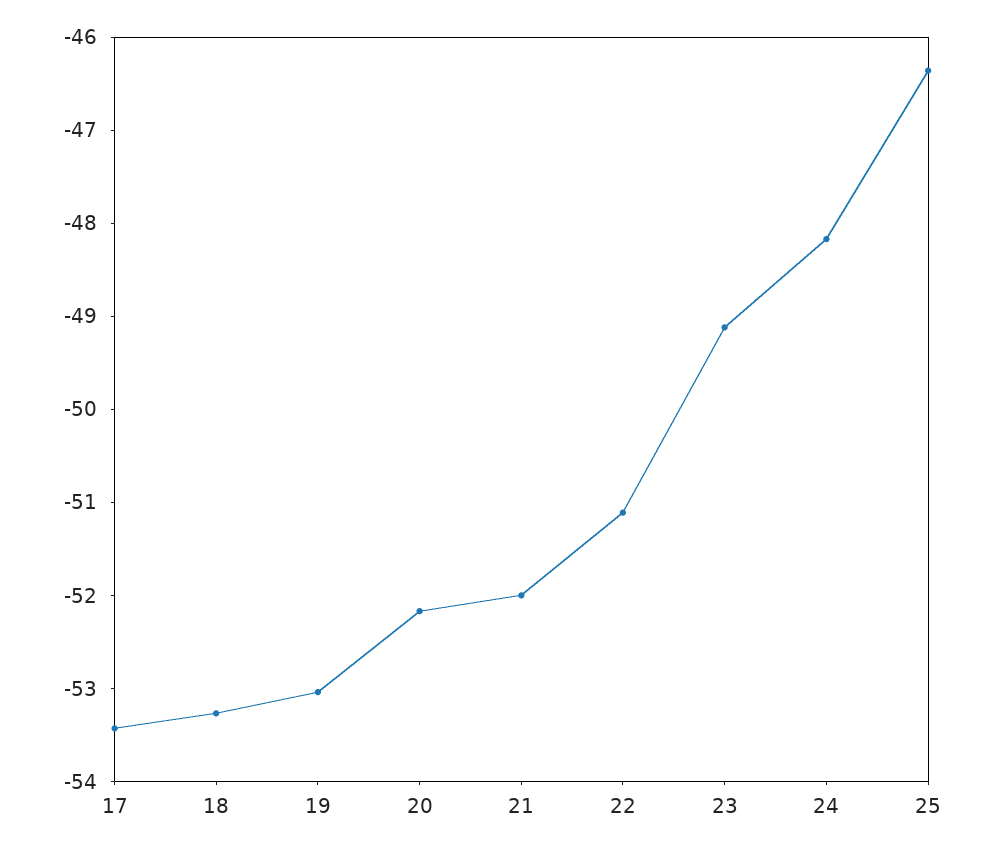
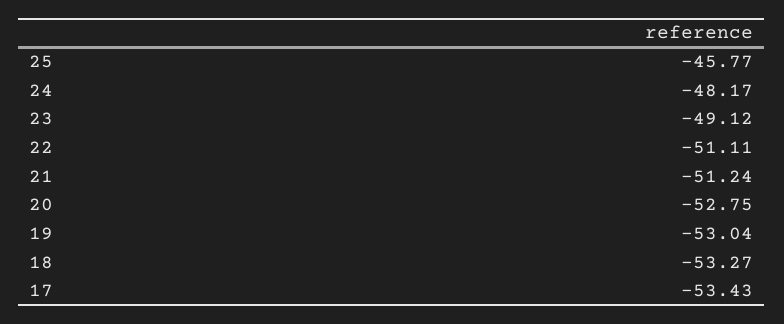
  {
    "17": -53.43,
    "18": -53.27,
    "19": -53.04,
-   "20": -52.2,
+   "20": -52.75,
-   "21": -52,
+   "21": -51.24,
    "22": -51.11,
    "23": -49.12,
    "24": -48.17,
-   "25": -46.4
+   "25": -45.77
  }

